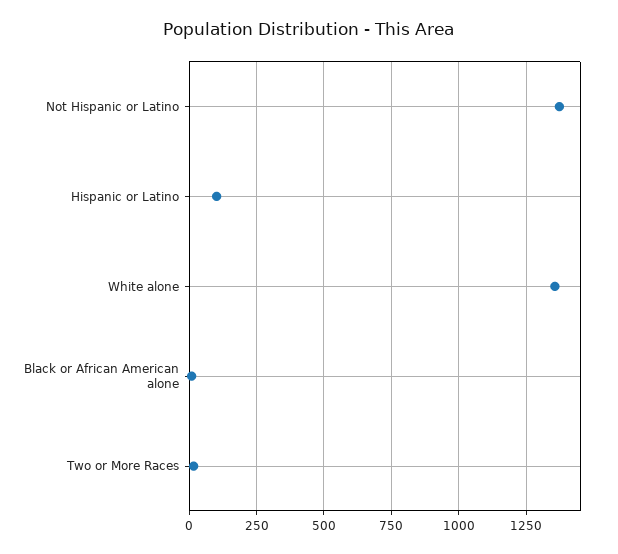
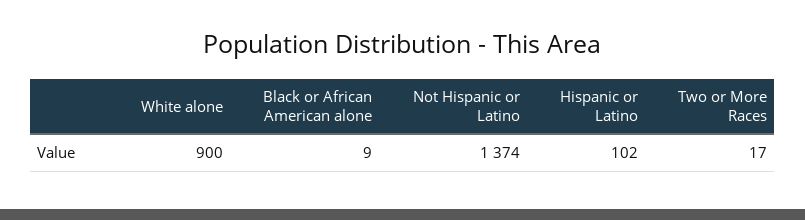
  {
    "Not Hispanic or Latino": 1374,
    "Hispanic or Latino": 102,
-   "White alone": 1350,
+   "White alone": 900,
    "Black or African American alone": 9,
    "Two or More Races": 17
  }

